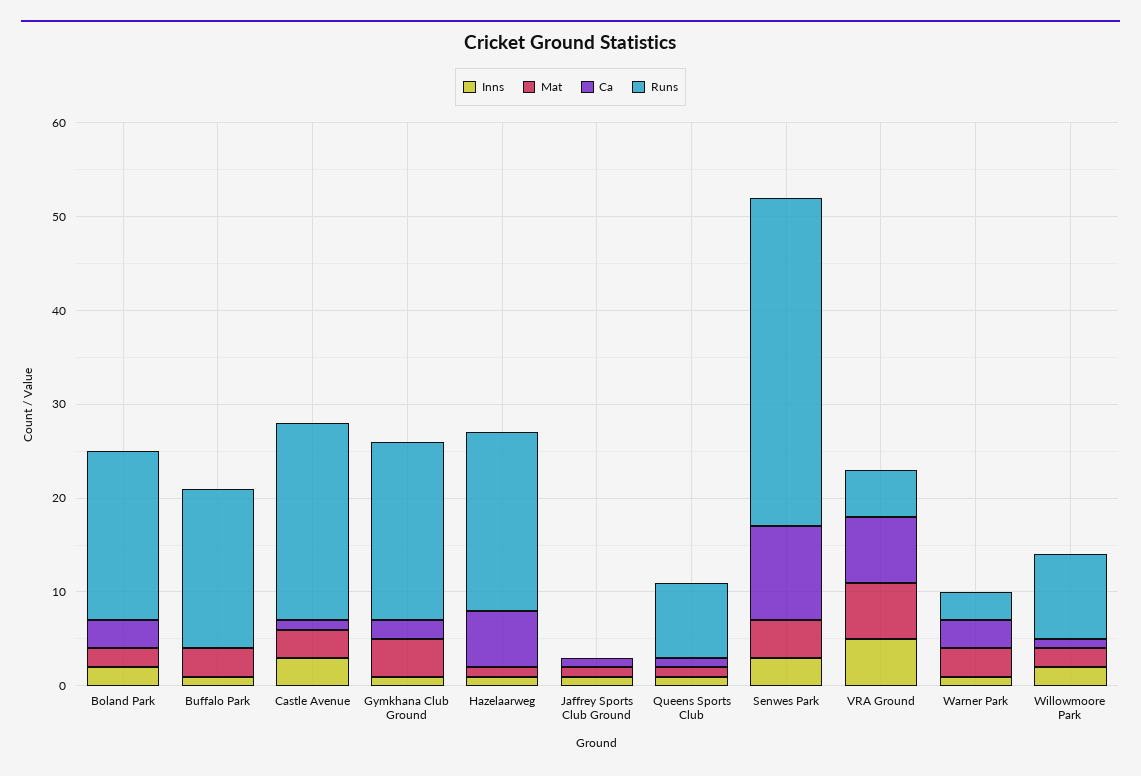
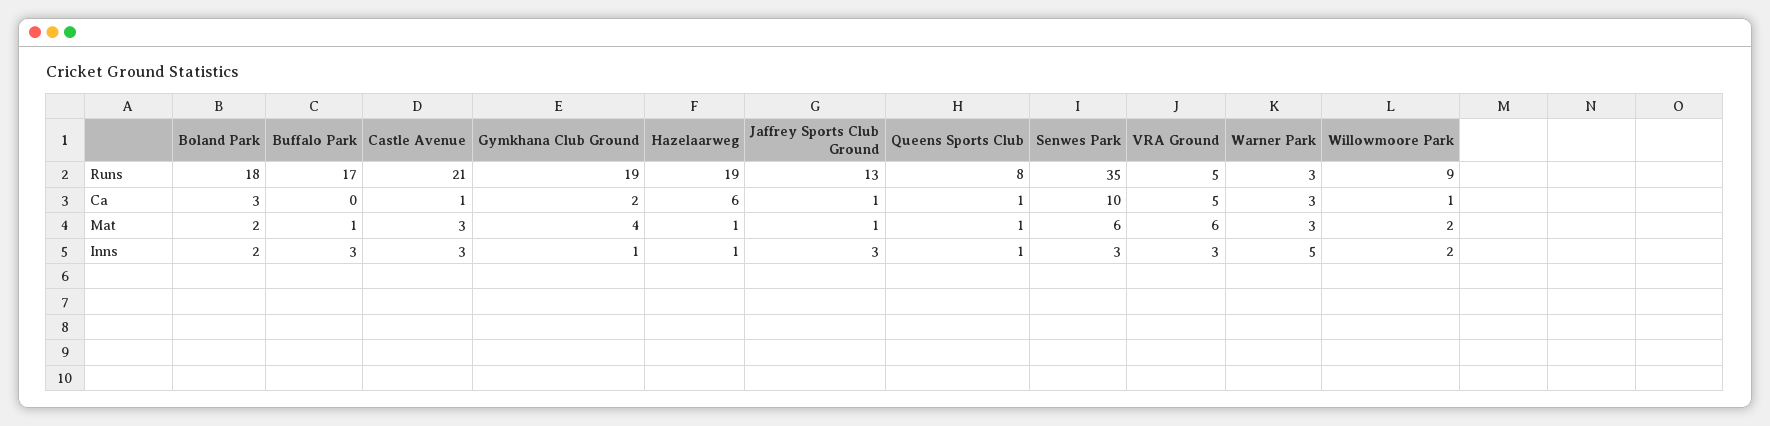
  {
    "Inns": {
      "Boland Park": 2,
-     "Buffalo Park": 1,
+     "Buffalo Park": 3,
      "Castle Avenue": 3,
      "Gymkhana Club Ground": 1,
      "Hazelaarweg": 1,
-     "Jaffrey Sports Club Ground": 1,
+     "Jaffrey Sports Club Ground": 3,
      "Queens Sports Club": 1,
      "Senwes Park": 3,
-     "VRA Ground": 5,
+     "VRA Ground": 3,
-     "Warner Park": 1,
+     "Warner Park": 5,
      "Willowmoore Park": 2
    },
    "Mat": {
      "Boland Park": 2,
-     "Buffalo Park": 3,
+     "Buffalo Park": 1,
      "Castle Avenue": 3,
      "Gymkhana Club Ground": 4,
      "Hazelaarweg": 1,
      "Jaffrey Sports Club Ground": 1,
      "Queens Sports Club": 1,
-     "Senwes Park": 4,
+     "Senwes Park": 6,
      "VRA Ground": 6,
      "Warner Park": 3,
      "Willowmoore Park": 2
    },
    "Ca": {
      "Boland Park": 3,
      "Buffalo Park": 0,
      "Castle Avenue": 1,
      "Gymkhana Club Ground": 2,
      "Hazelaarweg": 6,
      "Jaffrey Sports Club Ground": 1,
      "Queens Sports Club": 1,
      "Senwes Park": 10,
-     "VRA Ground": 7,
+     "VRA Ground": 5,
      "Warner Park": 3,
      "Willowmoore Park": 1
    },
    "Runs": {
      "Boland Park": 18,
      "Buffalo Park": 17,
      "Castle Avenue": 21,
      "Gymkhana Club Ground": 19,
      "Hazelaarweg": 19,
-     "Jaffrey Sports Club Ground": 0,
+     "Jaffrey Sports Club Ground": 13,
      "Queens Sports Club": 8,
      "Senwes Park": 35,
      "VRA Ground": 5,
      "Warner Park": 3,
      "Willowmoore Park": 9
    }
  }

